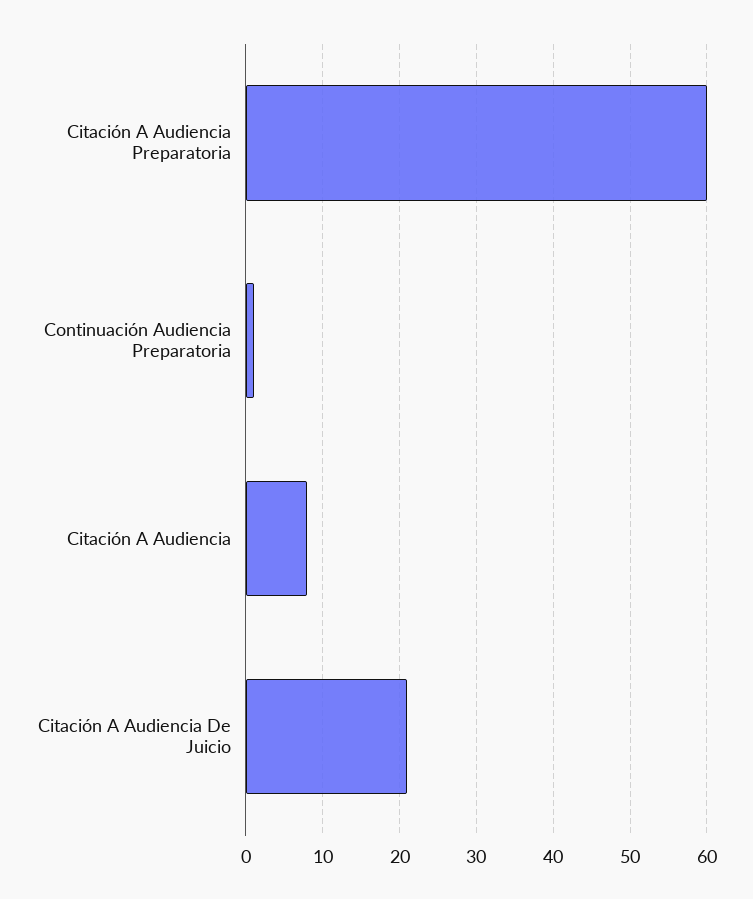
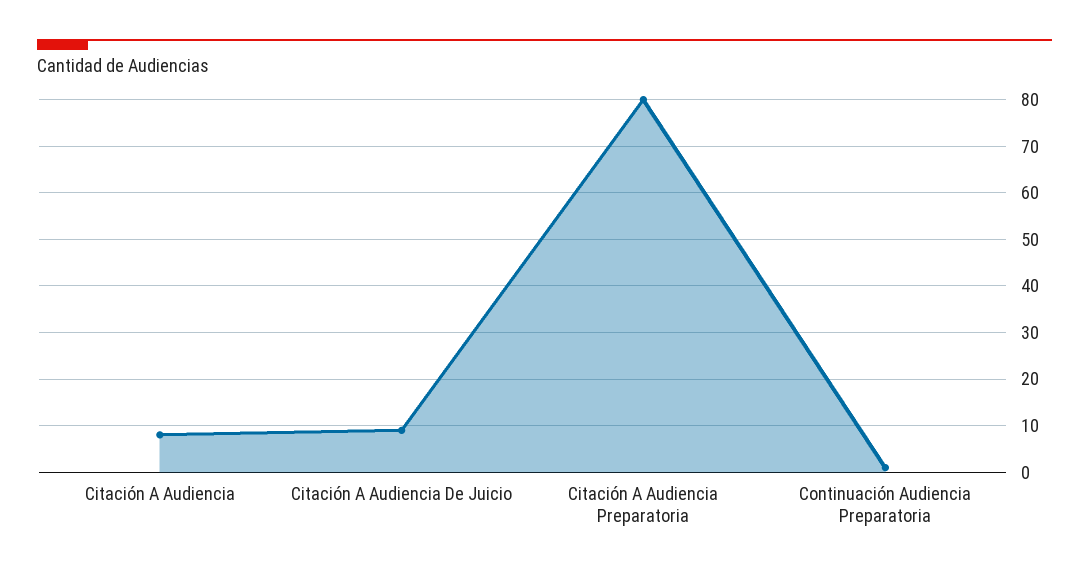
  {
-   "Citación A Audiencia Preparatoria": 60,
+   "Citación A Audiencia Preparatoria": 80,
    "Continuación Audiencia Preparatoria": 1,
    "Citación A Audiencia": 8,
-   "Citación A Audiencia De Juicio": 21
+   "Citación A Audiencia De Juicio": 10
  }

